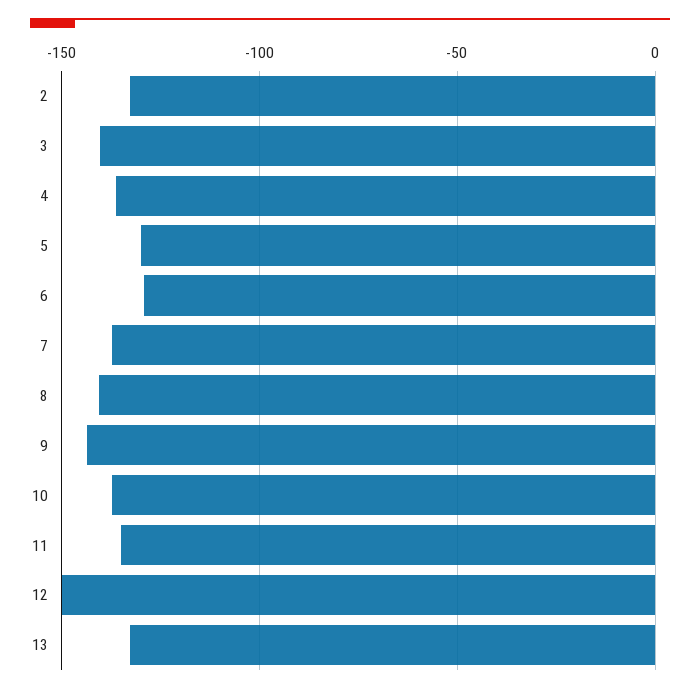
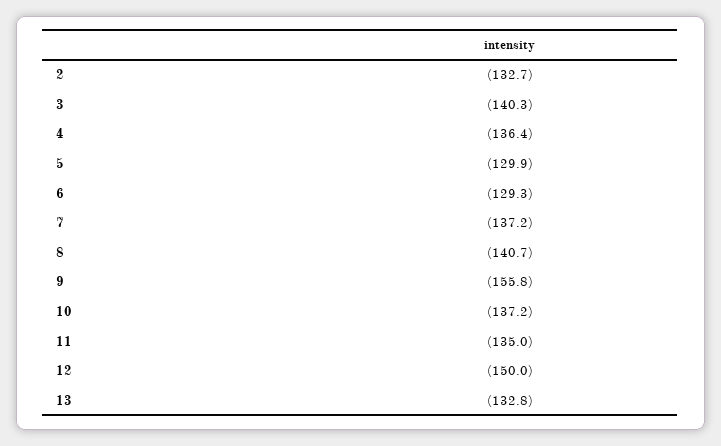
  {
    "2": -132.7,
    "3": -140.3,
    "4": -136.4,
    "5": -129.9,
    "6": -129.3,
    "7": -137.2,
    "8": -140.7,
-   "9": -145,
+   "9": -155.8,
    "10": -137.2,
    "11": -135,
    "12": -150,
    "13": -132.8
  }

